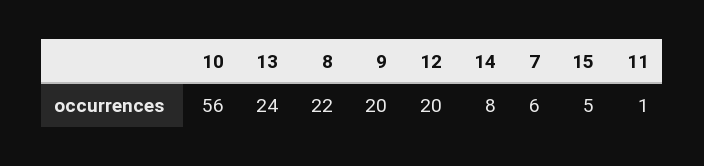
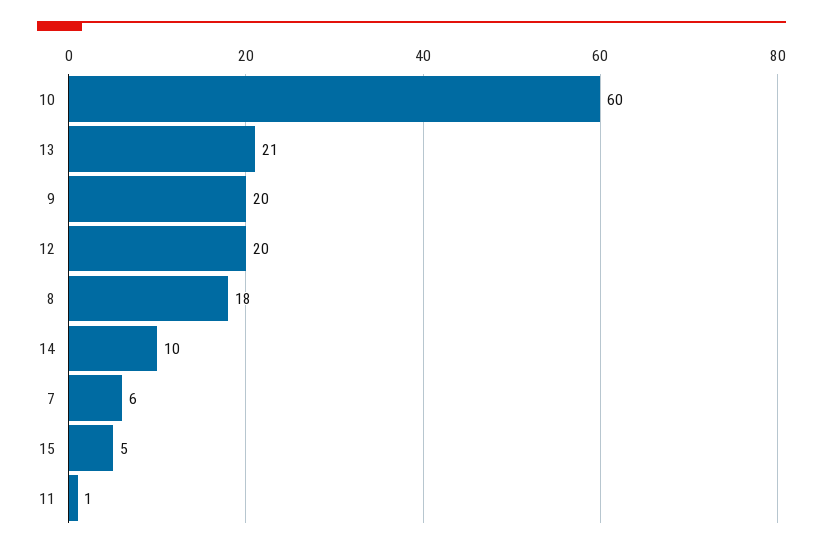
  {
-   "10": 56,
+   "10": 60,
-   "13": 24,
+   "13": 21,
-   "8": 22,
+   "8": 18,
    "9": 20,
    "12": 20,
-   "14": 8,
+   "14": 10,
    "7": 6,
    "15": 5,
    "11": 1
  }

